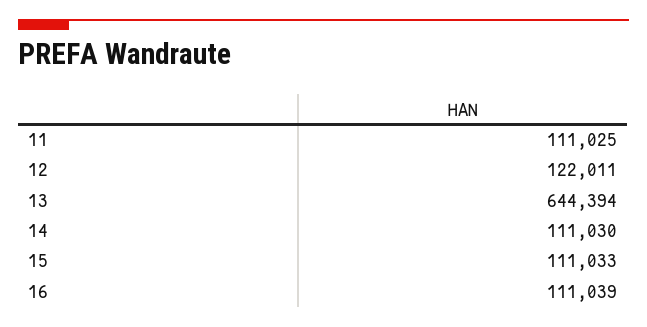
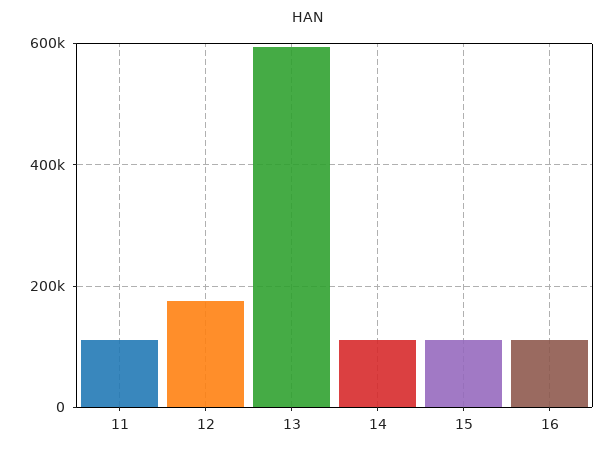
  {
    "11": 111025,
-   "12": 122011,
+   "12": 180000,
-   "13": 644394,
+   "13": 600000,
    "14": 111030,
    "15": 111033,
    "16": 111039
  }

